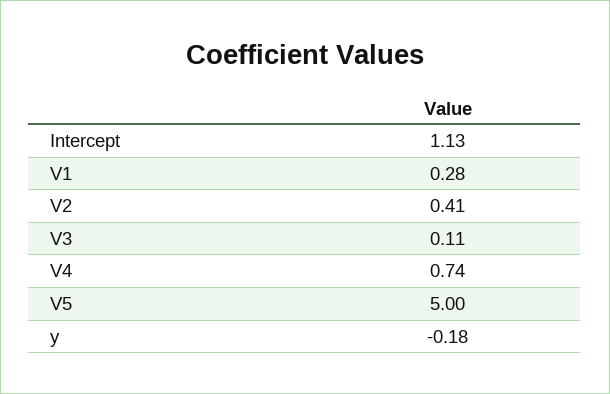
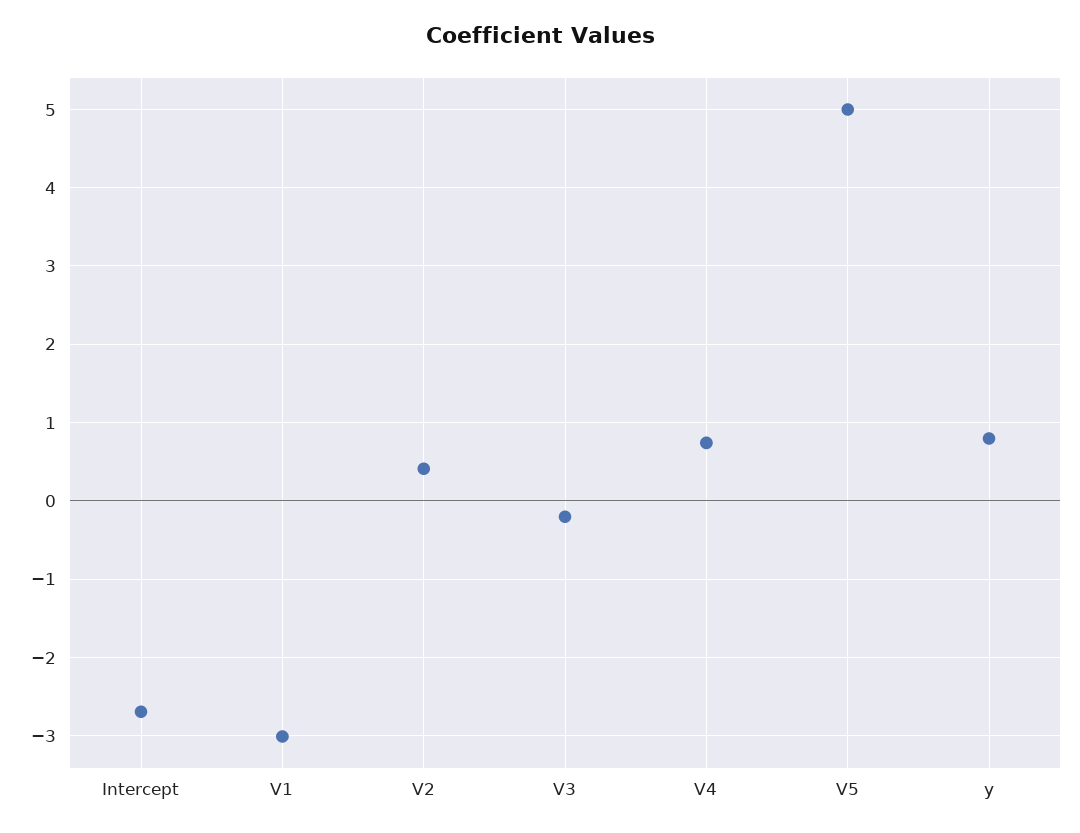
  {
-   "Intercept": 1.13,
+   "Intercept": -2.7,
-   "V1": 0.28,
+   "V1": -3,
    "V2": 0.41,
-   "V3": 0.11,
+   "V3": -0.2,
    "V4": 0.74,
    "V5": 5,
-   "y": -0.18
+   "y": 0.8
  }

